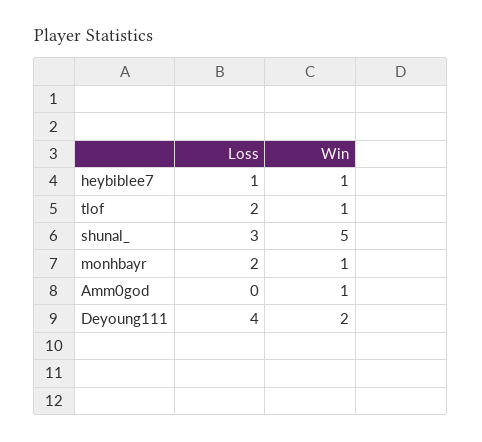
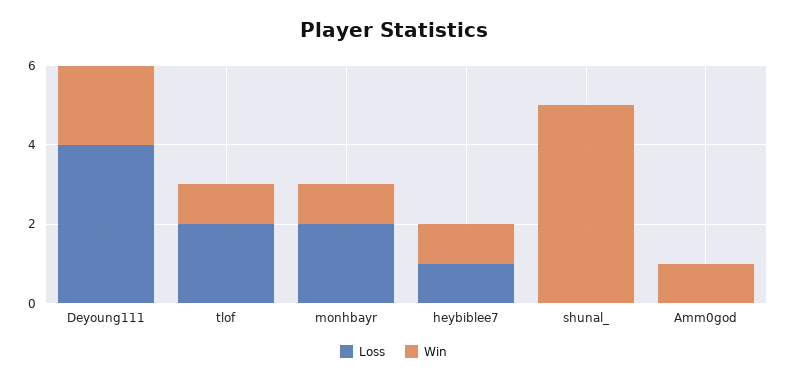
  {
    "Loss": {
      "heybiblee7": 1,
      "tlof": 2,
-     "shunal_": 3,
+     "shunal_": 0,
      "monhbayr": 2,
      "Amm0god": 0,
      "Deyoung111": 4
    },
    "Win": {
      "heybiblee7": 1,
      "tlof": 1,
      "shunal_": 5,
      "monhbayr": 1,
      "Amm0god": 1,
      "Deyoung111": 2
    }
  }

